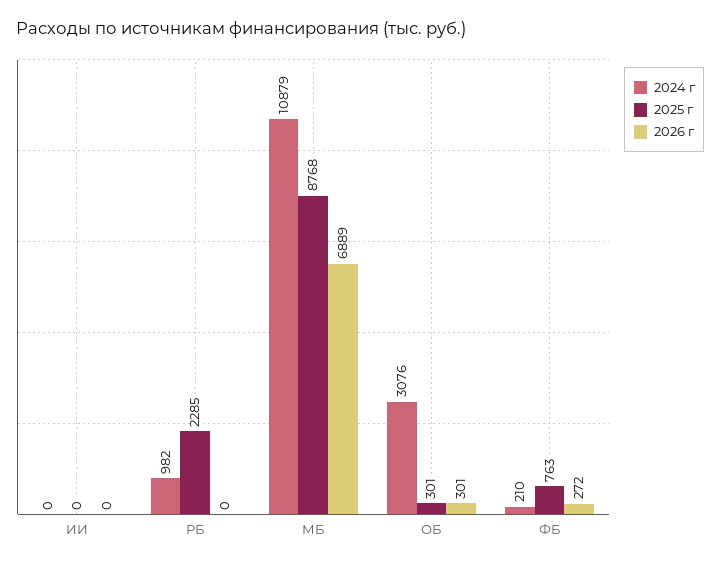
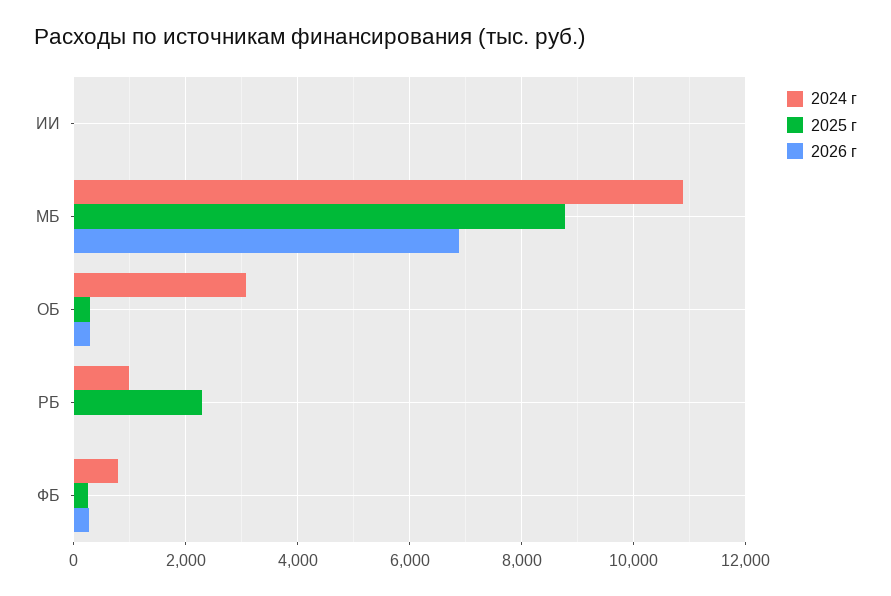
  {
    "2024 г": {
      "ИИ": 0,
      "РБ": 982,
      "МБ": 10879,
      "ОБ": 3076,
-     "ФБ": 210
+     "ФБ": 800
    },
    "2025 г": {
      "ИИ": 0,
      "РБ": 2285,
      "МБ": 8768,
      "ОБ": 301,
-     "ФБ": 763
+     "ФБ": 200
    },
    "2026 г": {
      "ИИ": 0,
      "РБ": 0,
      "МБ": 6889,
      "ОБ": 301,
      "ФБ": 272
    }
  }

